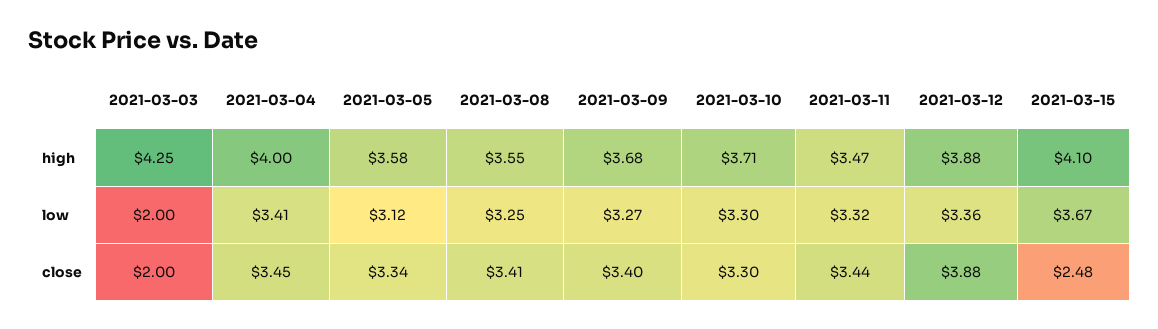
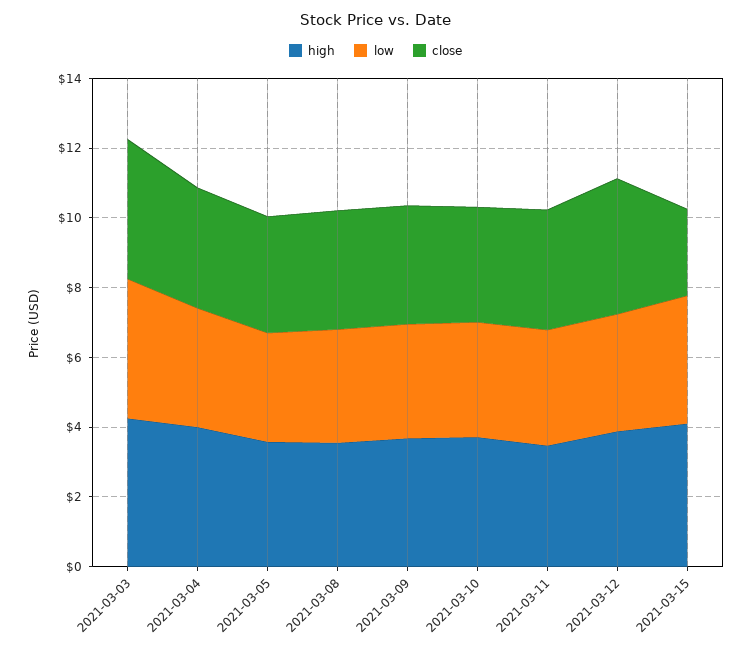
  {
    "high": {
      "2021-03-03": 4.25,
      "2021-03-04": 4,
      "2021-03-05": 3.58,
      "2021-03-08": 3.55,
      "2021-03-09": 3.68,
      "2021-03-10": 3.71,
      "2021-03-11": 3.47,
      "2021-03-12": 3.88,
      "2021-03-15": 4.1
    },
    "low": {
-     "2021-03-03": 2,
+     "2021-03-03": 4,
      "2021-03-04": 3.41,
      "2021-03-05": 3.12,
      "2021-03-08": 3.25,
      "2021-03-09": 3.27,
      "2021-03-10": 3.3,
      "2021-03-11": 3.32,
      "2021-03-12": 3.36,
      "2021-03-15": 3.67
    },
    "close": {
-     "2021-03-03": 2,
+     "2021-03-03": 4,
      "2021-03-04": 3.45,
      "2021-03-05": 3.34,
      "2021-03-08": 3.41,
      "2021-03-09": 3.4,
      "2021-03-10": 3.3,
      "2021-03-11": 3.44,
      "2021-03-12": 3.88,
      "2021-03-15": 2.48
    }
  }

